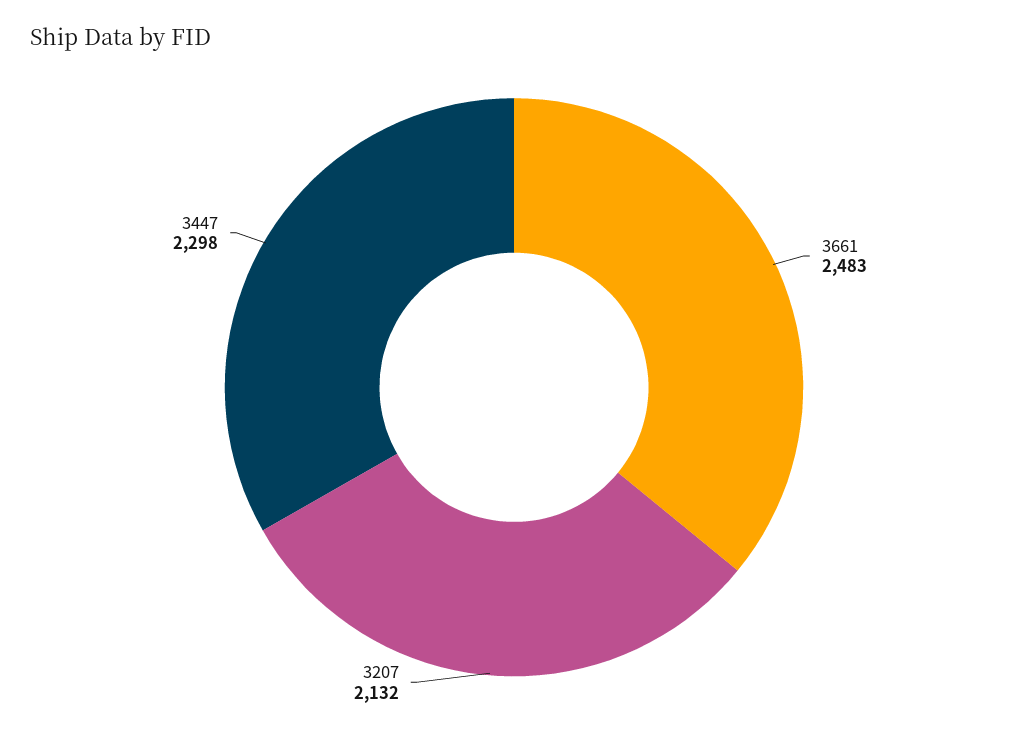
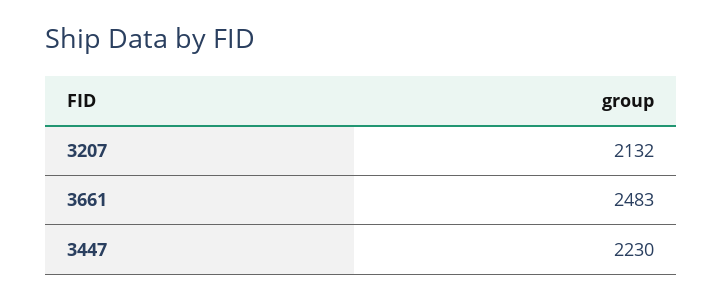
  {
    "3661": 2483,
    "3207": 2132,
-   "3447": 2298
+   "3447": 2230
  }

